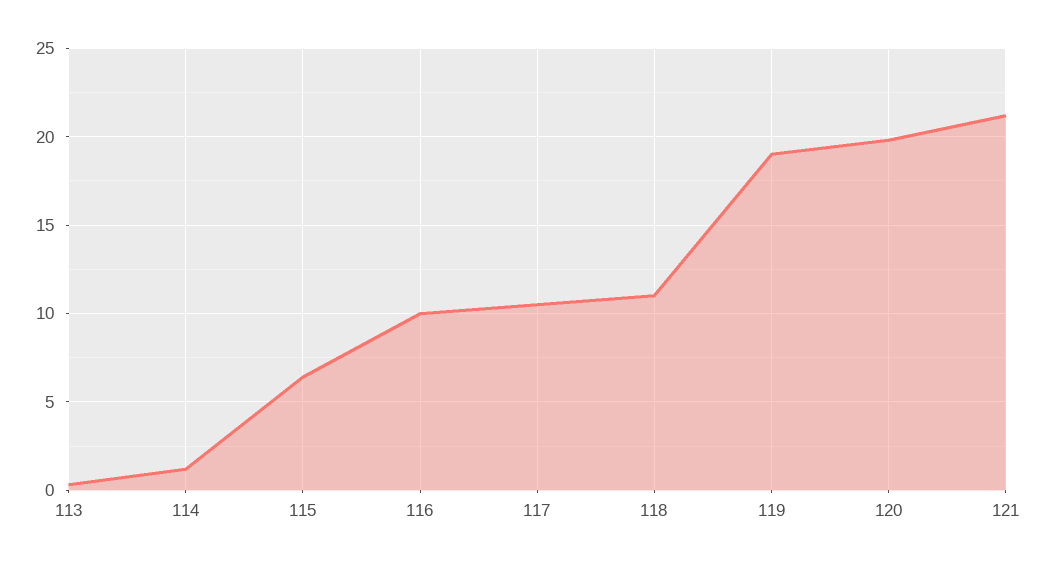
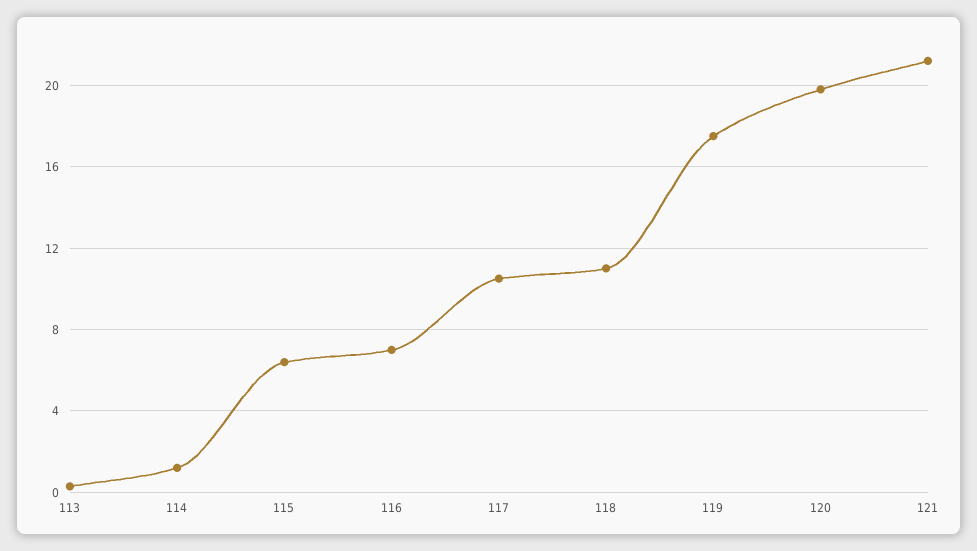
  {
    "113": 0.5,
    "114": 1,
    "115": 6.5,
-   "116": 10,
+   "116": 7,
    "117": 10.5,
    "118": 11,
-   "119": 19,
+   "119": 17.5,
    "120": 20,
    "121": 21
  }

